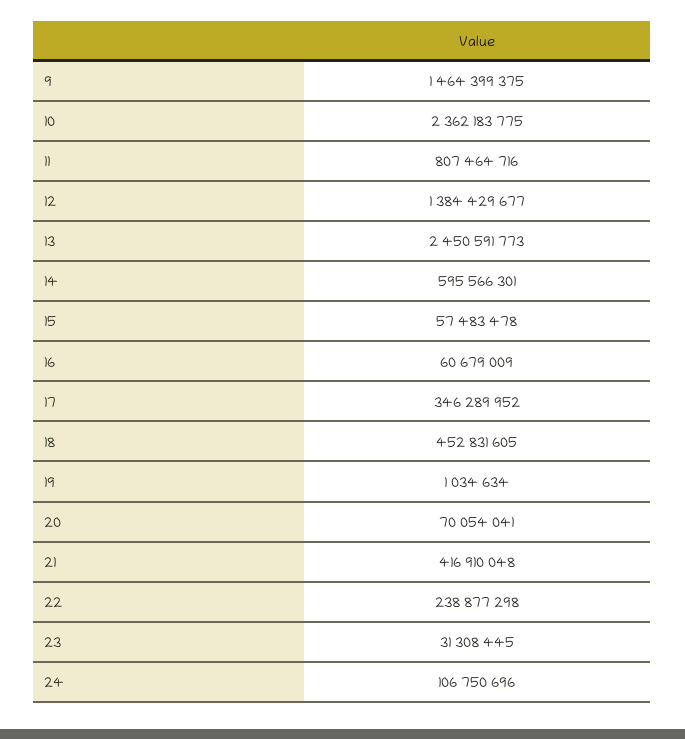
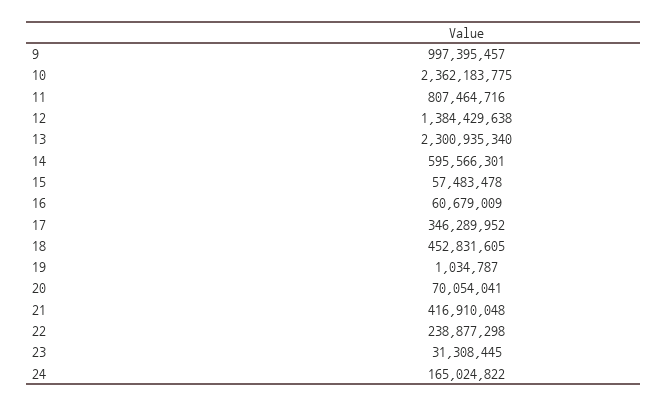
  {
-   "9": 1464399375,
+   "9": 997395457,
    "10": 2362183775,
    "11": 807464716,
-   "12": 1384429677,
+   "12": 1384429638,
-   "13": 2450591773,
+   "13": 2300935340,
    "14": 595566301,
    "15": 57483478,
    "16": 60679009,
    "17": 346289952,
    "18": 452831605,
-   "19": 1034634,
+   "19": 1034787,
    "20": 70054041,
    "21": 416910048,
    "22": 238877298,
    "23": 31308445,
-   "24": 106750696
+   "24": 165024822
  }

